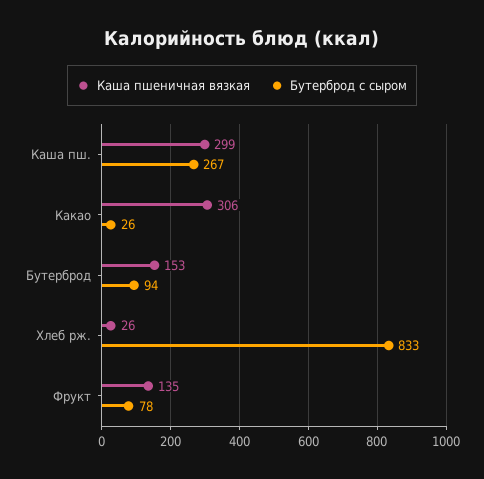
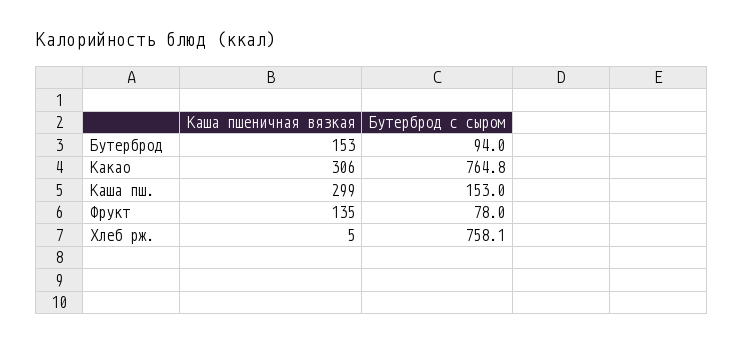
  {
    "Каша пшеничная вязкая": {
      "Каша пш.": 299,
      "Какао": 306,
      "Бутерброд": 153,
-     "Хлеб рж.": 26,
+     "Хлеб рж.": 5,
      "Фрукт": 135
    },
    "Бутерброд с сыром": {
-     "Каша пш.": 267,
+     "Каша пш.": 153,
-     "Какао": 26,
+     "Какао": 764.8,
      "Бутерброд": 94,
-     "Хлеб рж.": 833,
+     "Хлеб рж.": 758.1,
      "Фрукт": 78
    }
  }

